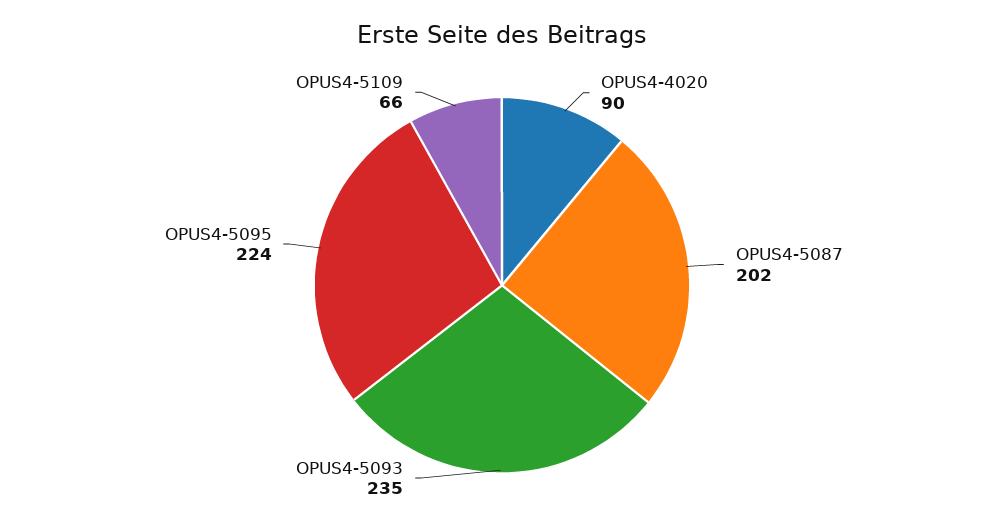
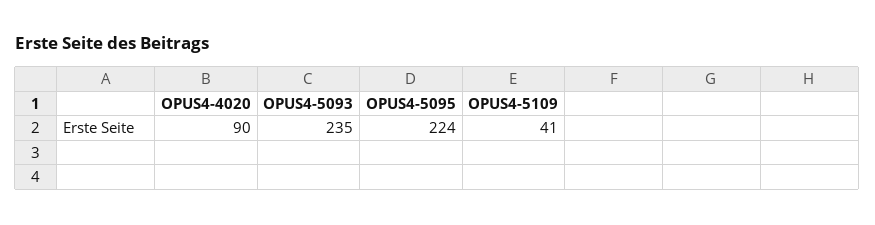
  {
    "OPUS4-4020": 90,
-   "OPUS4-5087": 202,
    "OPUS4-5093": 235,
    "OPUS4-5095": 224,
-   "OPUS4-5109": 66
+   "OPUS4-5109": 41
  }

